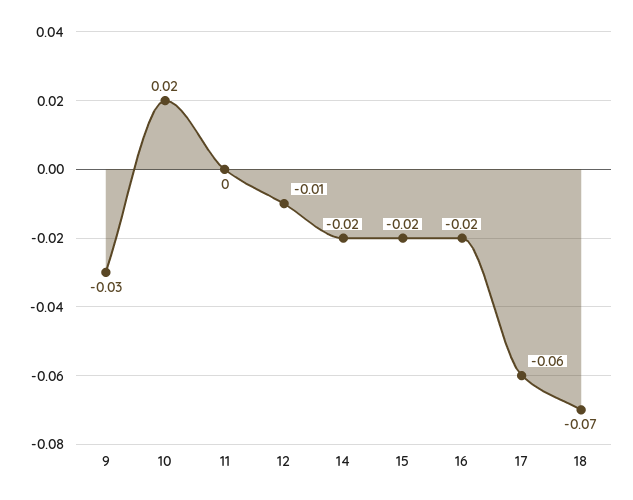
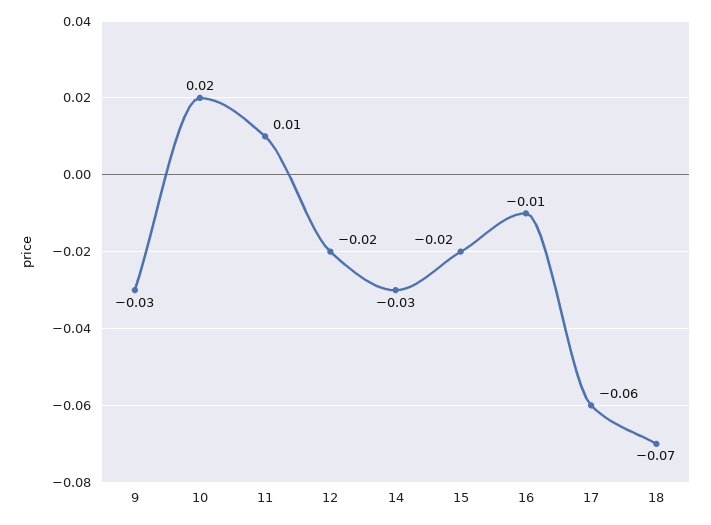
  {
    "9": -0.03,
    "10": 0.02,
-   "11": 0,
+   "11": 0.01,
-   "12": -0.01,
+   "12": -0.02,
-   "14": -0.02,
+   "14": -0.03,
    "15": -0.02,
-   "16": -0.02,
+   "16": -0.01,
    "17": -0.06,
    "18": -0.07
  }

